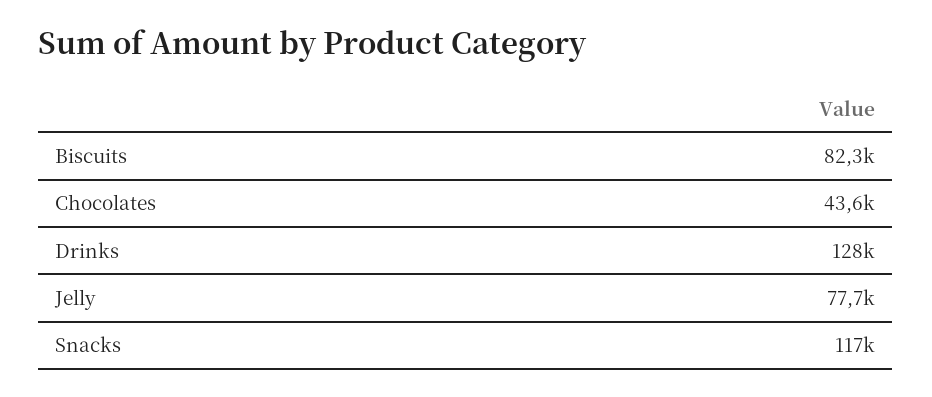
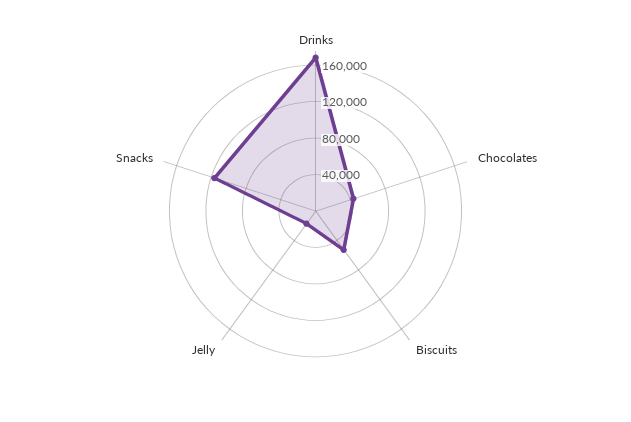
  {
-   "Biscuits": 82300,
+   "Biscuits": 50000,
    "Chocolates": 43600,
-   "Drinks": 128000,
+   "Drinks": 170000,
-   "Jelly": 77700,
+   "Jelly": 20000,
    "Snacks": 117000
  }

